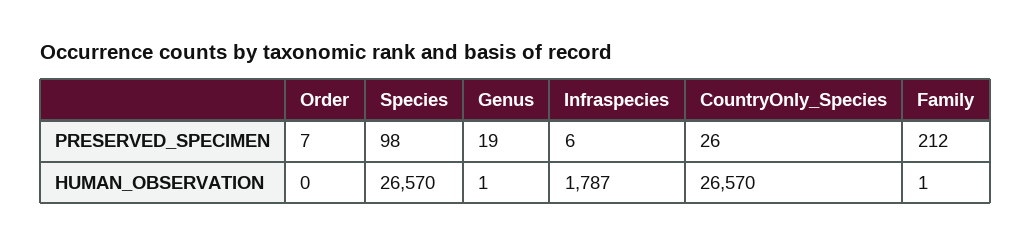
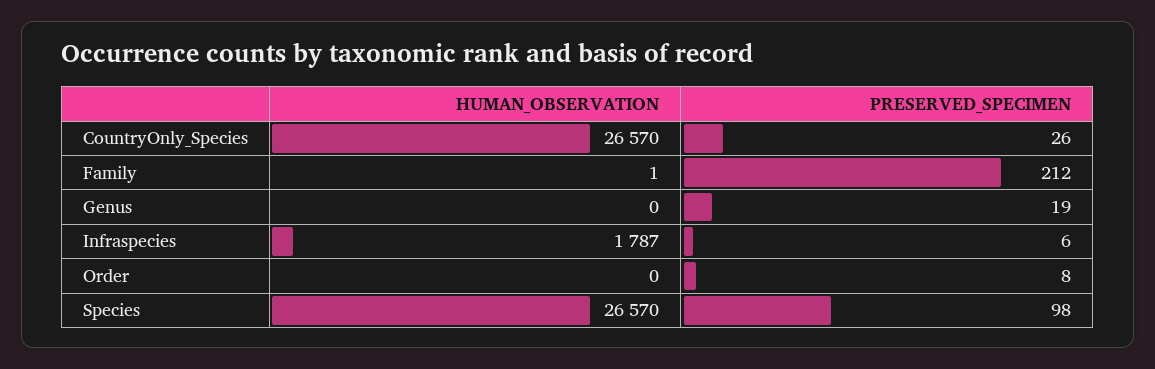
  {
    "Order": {
-     "PRESERVED_SPECIMEN": 7,
+     "PRESERVED_SPECIMEN": 8,
      "HUMAN_OBSERVATION": 0
    },
    "Species": {
      "PRESERVED_SPECIMEN": 98,
      "HUMAN_OBSERVATION": 26570
    },
    "Genus": {
      "PRESERVED_SPECIMEN": 19,
-     "HUMAN_OBSERVATION": 1
+     "HUMAN_OBSERVATION": 0
    },
    "Infraspecies": {
      "PRESERVED_SPECIMEN": 6,
      "HUMAN_OBSERVATION": 1787
    },
    "CountryOnly_Species": {
      "PRESERVED_SPECIMEN": 26,
      "HUMAN_OBSERVATION": 26570
    },
    "Family": {
      "PRESERVED_SPECIMEN": 212,
      "HUMAN_OBSERVATION": 1
    }
  }

